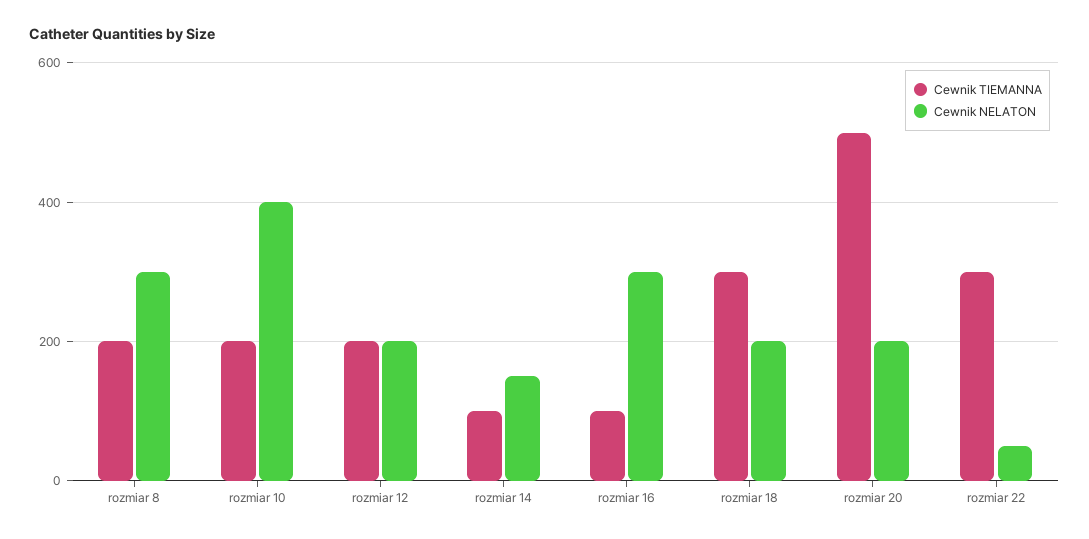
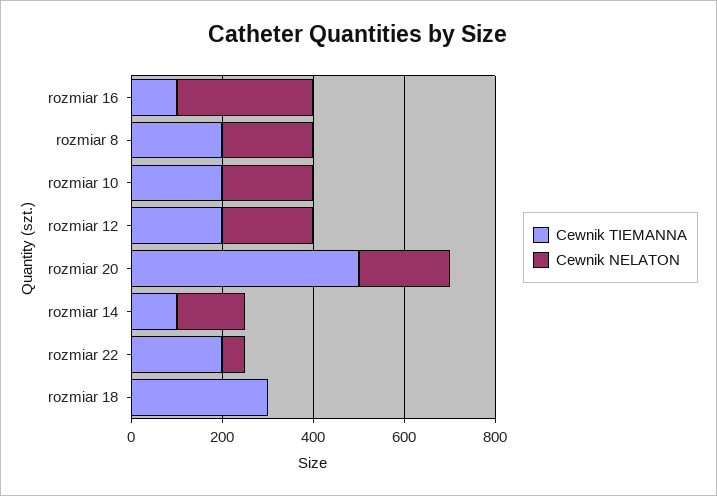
  {
    "Cewnik TIEMANNA": {
      "rozmiar 8": 200,
      "rozmiar 10": 200,
      "rozmiar 12": 200,
      "rozmiar 14": 100,
      "rozmiar 16": 100,
      "rozmiar 18": 300,
      "rozmiar 20": 500,
-     "rozmiar 22": 300
+     "rozmiar 22": 200
    },
    "Cewnik NELATON": {
-     "rozmiar 8": 300,
+     "rozmiar 8": 200,
-     "rozmiar 10": 400,
+     "rozmiar 10": 200,
      "rozmiar 12": 200,
      "rozmiar 14": 160,
      "rozmiar 16": 300,
-     "rozmiar 18": 200,
+     "rozmiar 18": 0,
      "rozmiar 20": 200,
      "rozmiar 22": 60
    }
  }

